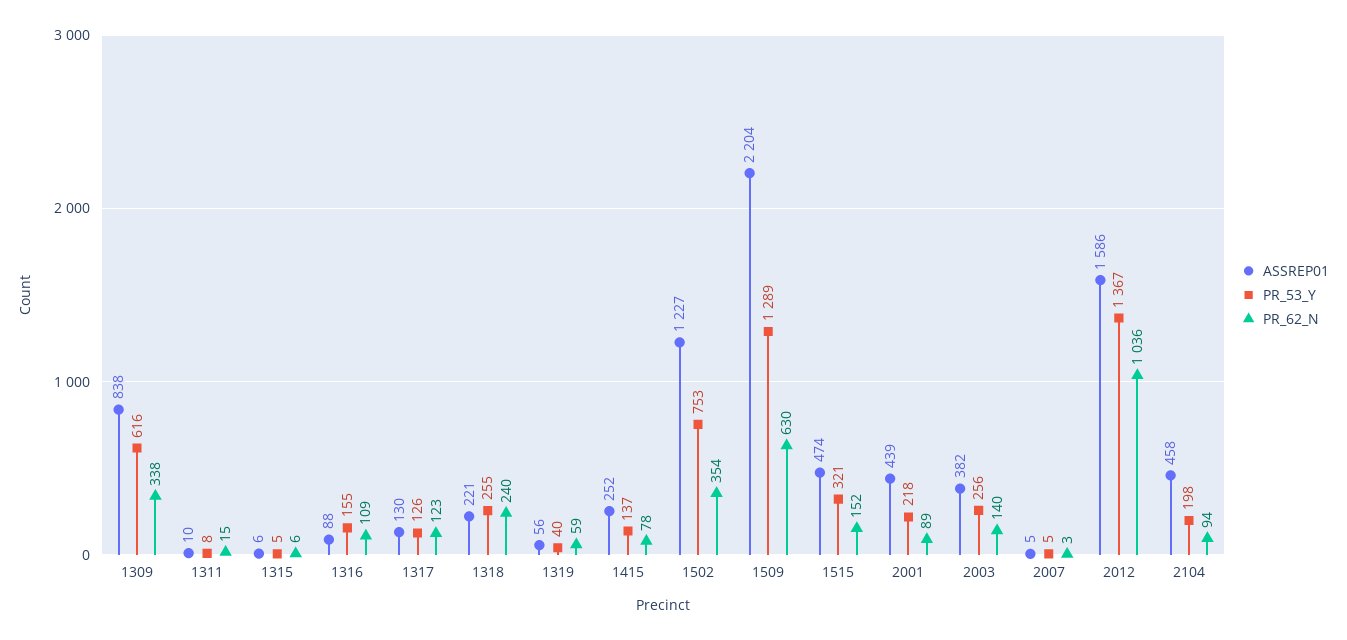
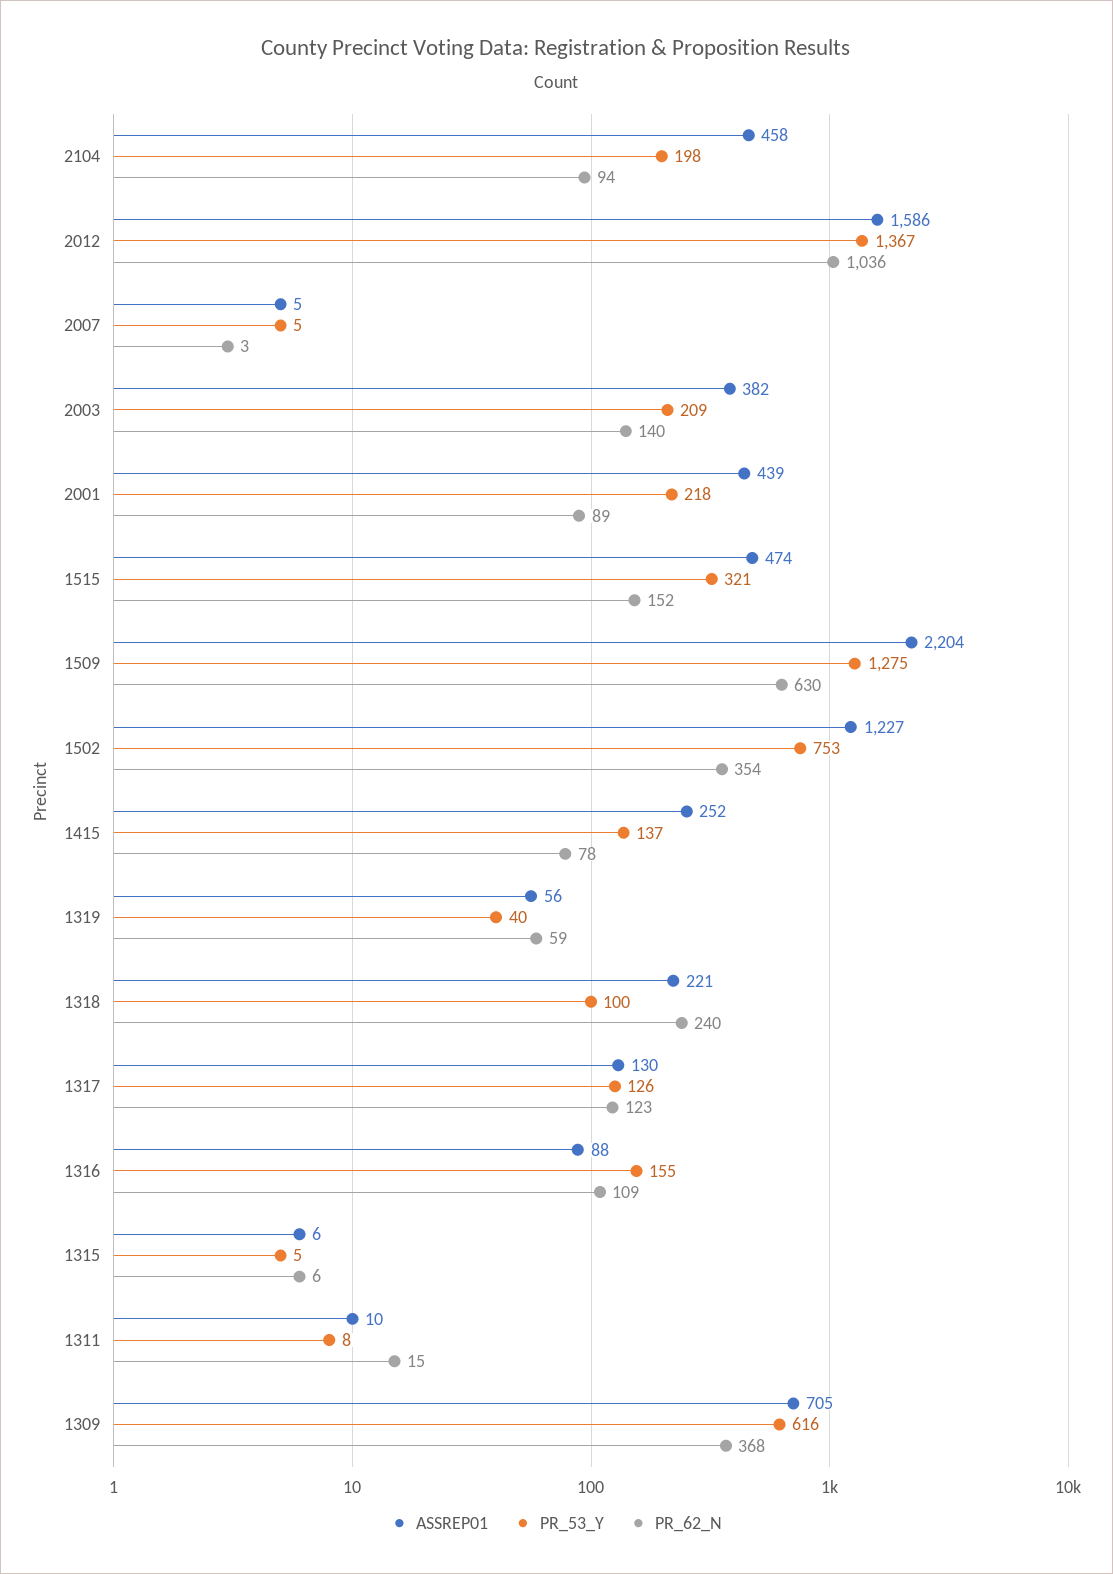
  {
    "ASSREP01": {
-     "1309": 838,
+     "1309": 705,
      "1311": 10,
      "1315": 6,
      "1316": 88,
      "1317": 130,
      "1318": 221,
      "1319": 56,
      "1415": 252,
      "1502": 1227,
      "1509": 2204,
      "1515": 474,
      "2001": 439,
      "2003": 382,
      "2007": 5,
      "2012": 1586,
      "2104": 458
    },
    "PR_53_Y": {
      "1309": 616,
      "1311": 8,
      "1315": 5,
      "1316": 155,
      "1317": 126,
-     "1318": 255,
+     "1318": 100,
      "1319": 40,
      "1415": 137,
      "1502": 753,
-     "1509": 1289,
+     "1509": 1275,
      "1515": 321,
      "2001": 218,
-     "2003": 256,
+     "2003": 209,
      "2007": 5,
      "2012": 1367,
      "2104": 198
    },
    "PR_62_N": {
-     "1309": 338,
+     "1309": 368,
      "1311": 15,
      "1315": 6,
      "1316": 109,
      "1317": 123,
      "1318": 240,
      "1319": 59,
      "1415": 78,
      "1502": 354,
      "1509": 630,
      "1515": 152,
      "2001": 89,
      "2003": 140,
      "2007": 3,
      "2012": 1036,
      "2104": 94
    }
  }

